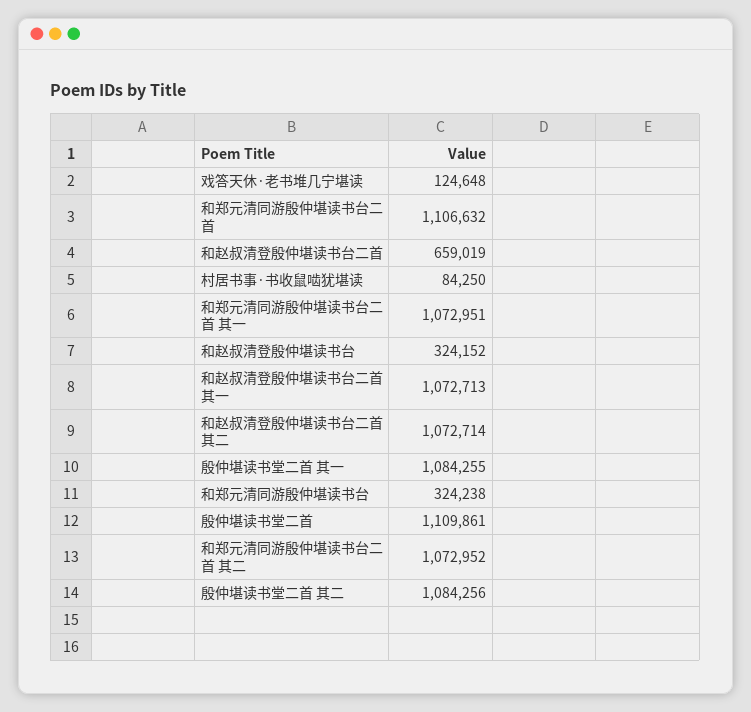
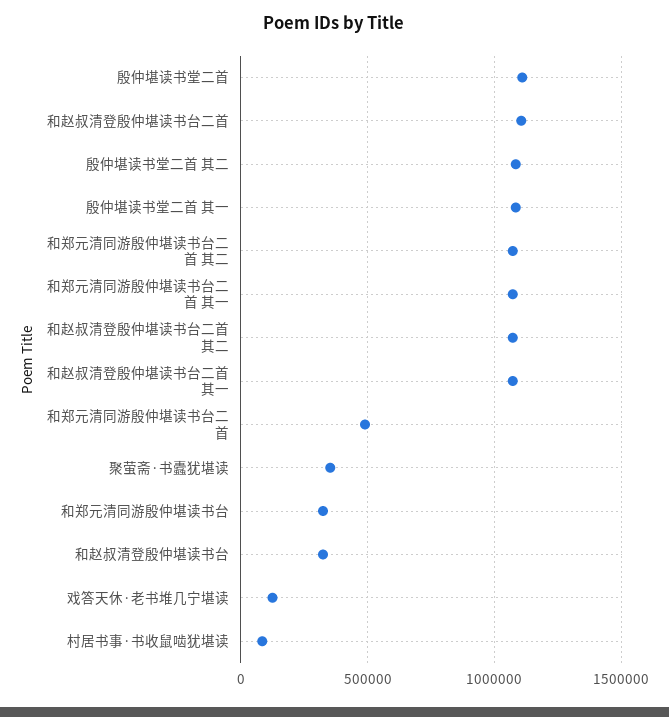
  {
    "戏答天休·老书堆几宁堪读": 124648,
-   "和郑元清同游殷仲堪读书台二首": 1106632,
+   "和郑元清同游殷仲堪读书台二首": 500000,
-   "和赵叔清登殷仲堪读书台二首": 659019,
+   "和赵叔清登殷仲堪读书台二首": 1100000,
    "村居书事·书收鼠啮犹堪读": 84250,
    "和郑元清同游殷仲堪读书台二首 其一": 1072951,
    "和赵叔清登殷仲堪读书台": 324152,
    "和赵叔清登殷仲堪读书台二首 其一": 1072713,
    "和赵叔清登殷仲堪读书台二首 其二": 1072714,
    "殷仲堪读书堂二首 其一": 1084255,
    "和郑元清同游殷仲堪读书台": 324238,
    "殷仲堪读书堂二首": 1109861,
    "和郑元清同游殷仲堪读书台二首 其二": 1072952,
-   "殷仲堪读书堂二首 其二": 1084256
+   "殷仲堪读书堂二首 其二": 1084256,
+   "聚萤斋·书蠹犹堪读": 350000
  }

